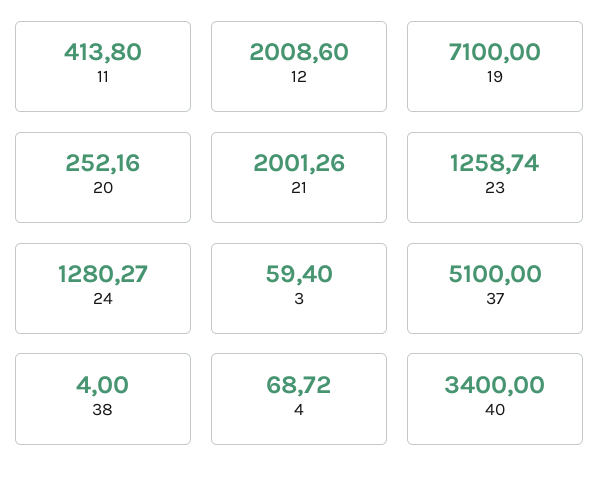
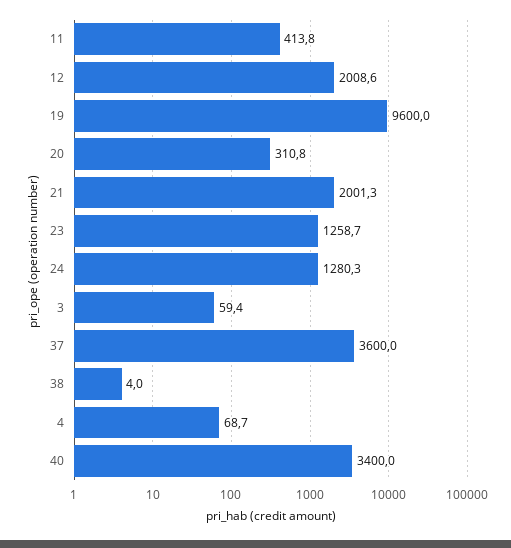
  {
    "11": 413.8,
    "12": 2008.6,
-   "19": 7100,
+   "19": 9600,
-   "20": 252.16,
+   "20": 310.8,
    "21": 2001.26,
    "23": 1258.74,
    "24": 1280.27,
    "3": 59.4,
-   "37": 5100,
+   "37": 3600,
    "38": 4,
    "4": 68.72,
    "40": 3400
  }

